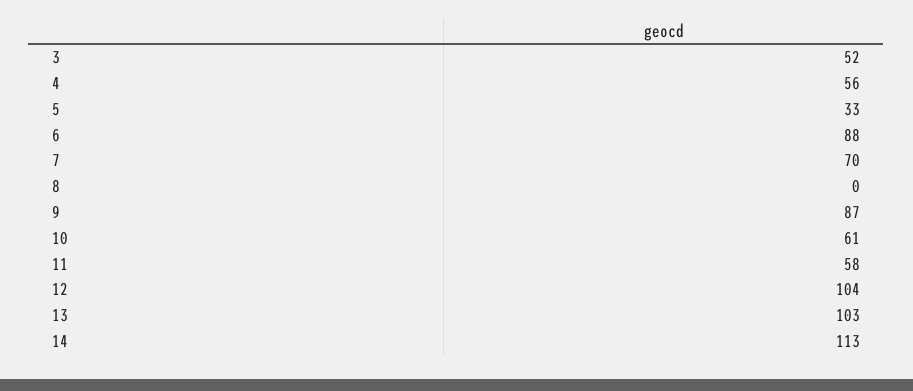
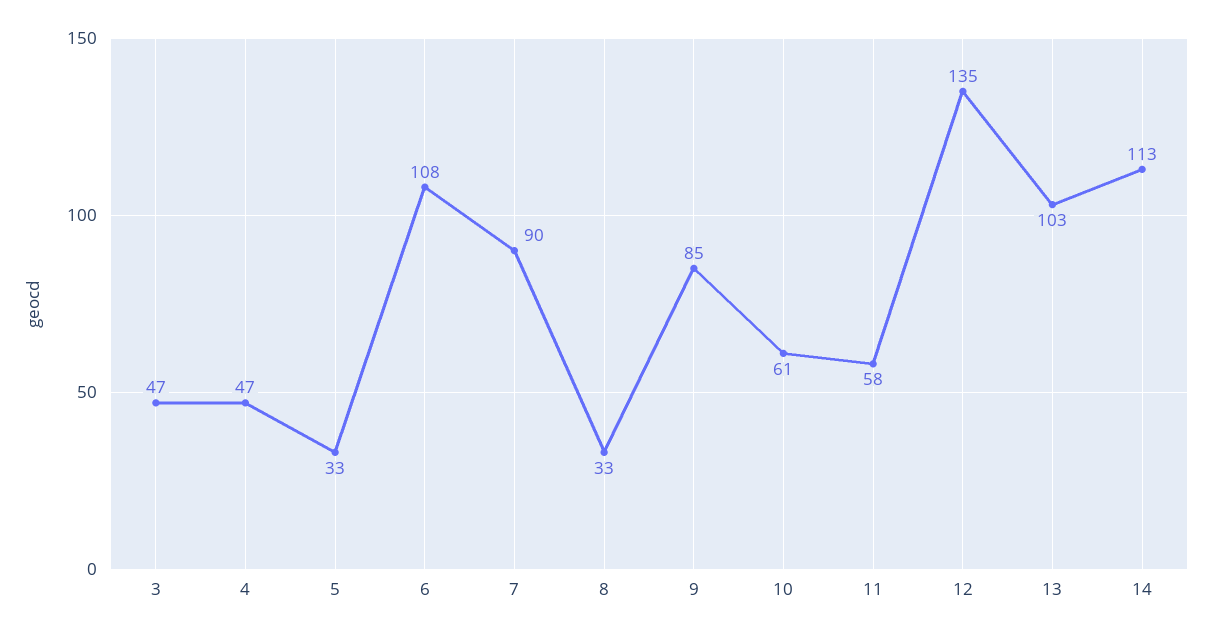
  {
-   "3": 52,
+   "3": 47,
-   "4": 56,
+   "4": 47,
    "5": 33,
-   "6": 88,
+   "6": 108,
-   "7": 70,
+   "7": 90,
-   "8": 0,
+   "8": 33,
-   "9": 87,
+   "9": 85,
    "10": 61,
    "11": 58,
-   "12": 104,
+   "12": 135,
    "13": 103,
    "14": 113
  }

